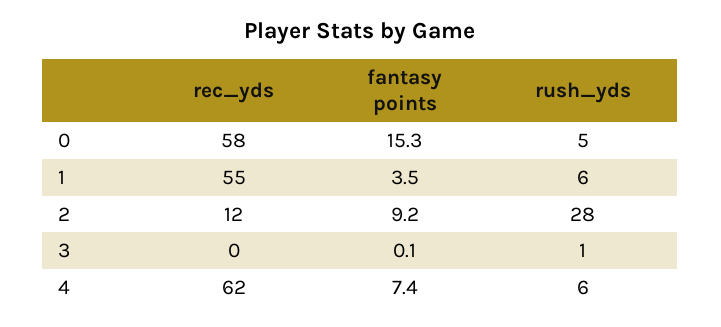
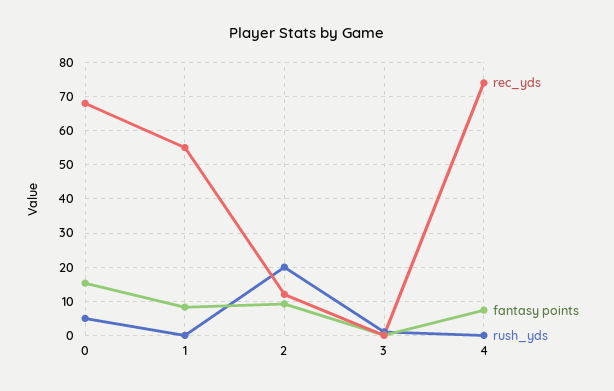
  {
    "rec_yds": {
-     "0": 58,
+     "0": 68,
      "1": 55,
      "2": 12,
      "3": 0,
-     "4": 62
+     "4": 74
    },
    "fantasy points": {
      "0": 15.3,
-     "1": 3.5,
+     "1": 8,
      "2": 9.2,
      "3": 0.1,
      "4": 7.4
    },
    "rush_yds": {
      "0": 5,
-     "1": 6,
+     "1": 0,
-     "2": 28,
+     "2": 20,
      "3": 1,
-     "4": 6
+     "4": 0
    }
  }

